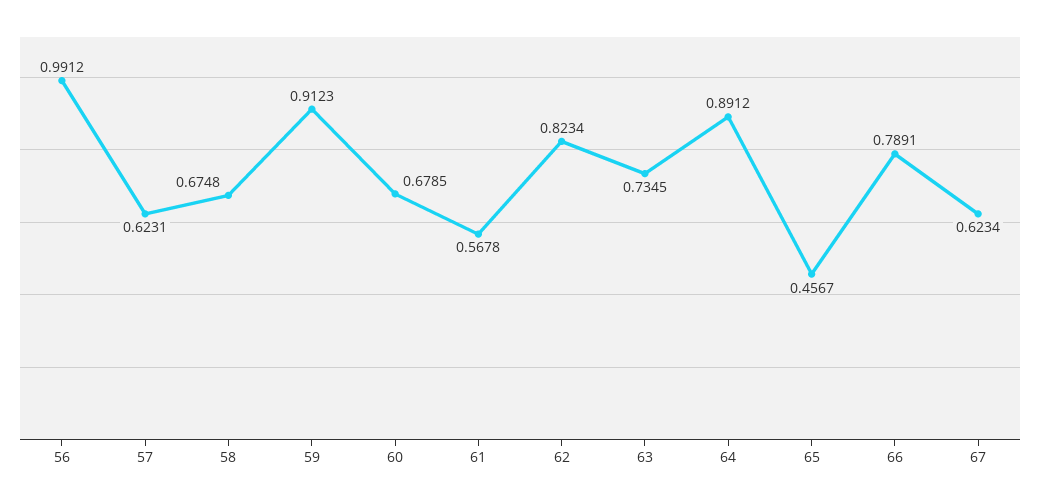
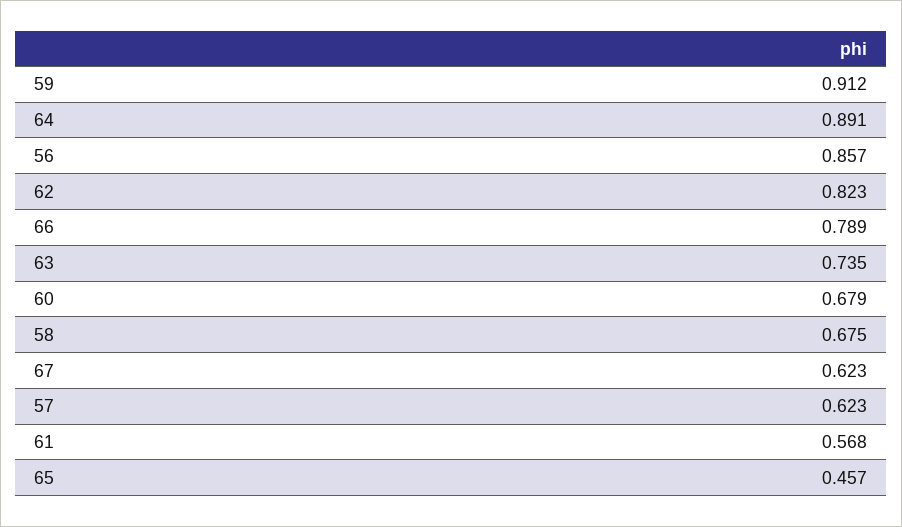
  {
-   "56": 0.9912,
+   "56": 0.857,
    "57": 0.6231,
    "58": 0.6748,
    "59": 0.9123,
    "60": 0.6785,
    "61": 0.5678,
    "62": 0.8234,
    "63": 0.7345,
    "64": 0.8912,
    "65": 0.4567,
    "66": 0.7891,
    "67": 0.6234
  }

